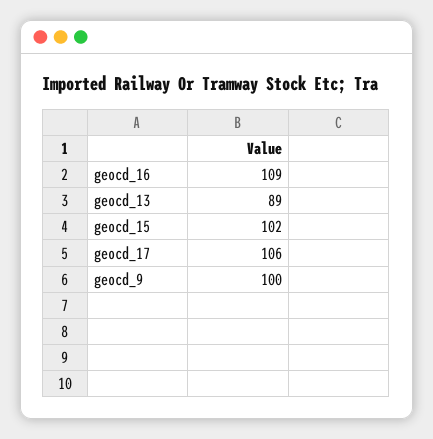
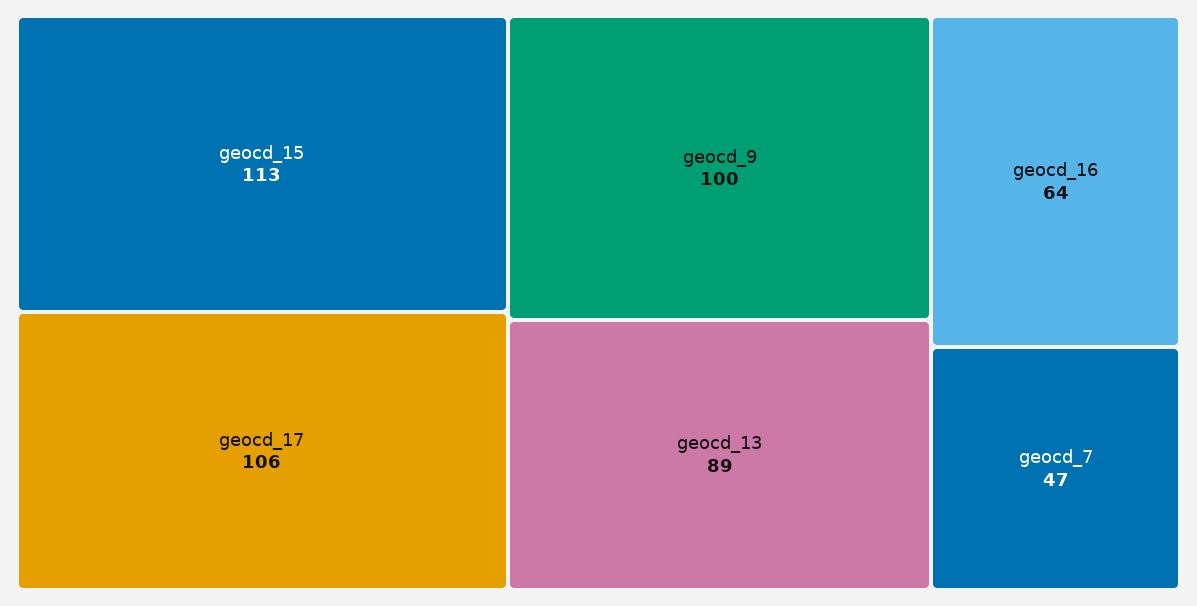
  {
-   "geocd_16": 109,
+   "geocd_16": 64,
    "geocd_13": 89,
-   "geocd_15": 102,
+   "geocd_15": 113,
    "geocd_17": 106,
-   "geocd_9": 100
+   "geocd_9": 100,
+   "geocd_7": 47
  }

